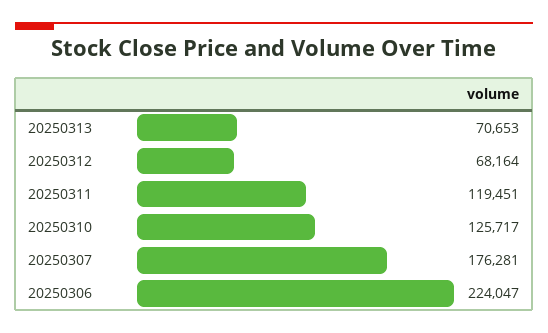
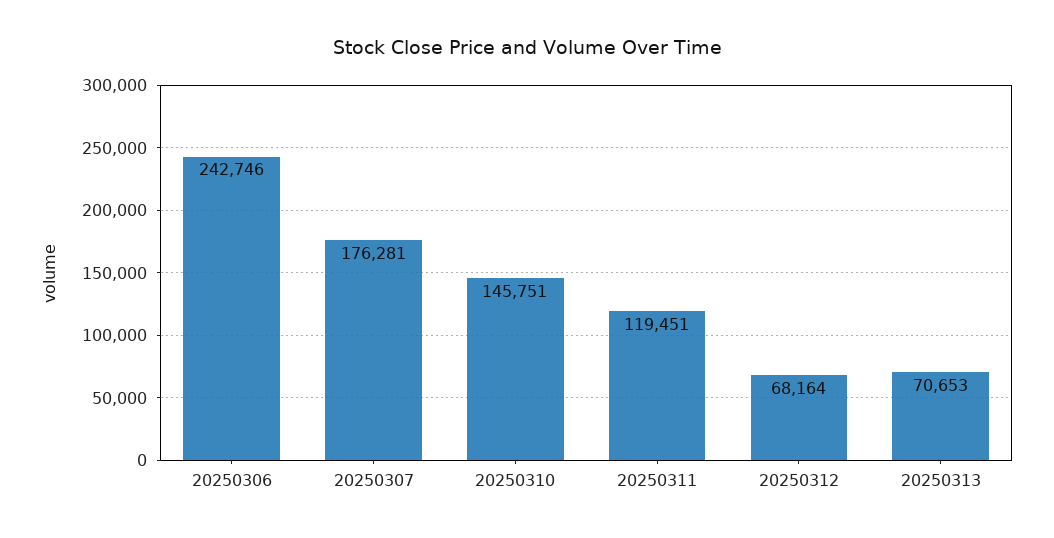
  {
    "20250313": 70653,
    "20250312": 68164,
    "20250311": 119451,
-   "20250310": 125717,
+   "20250310": 145751,
    "20250307": 176281,
-   "20250306": 224047
+   "20250306": 242746
  }

